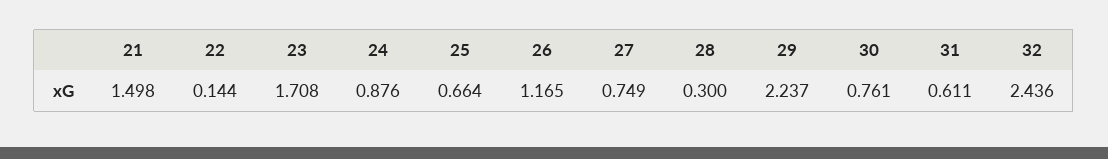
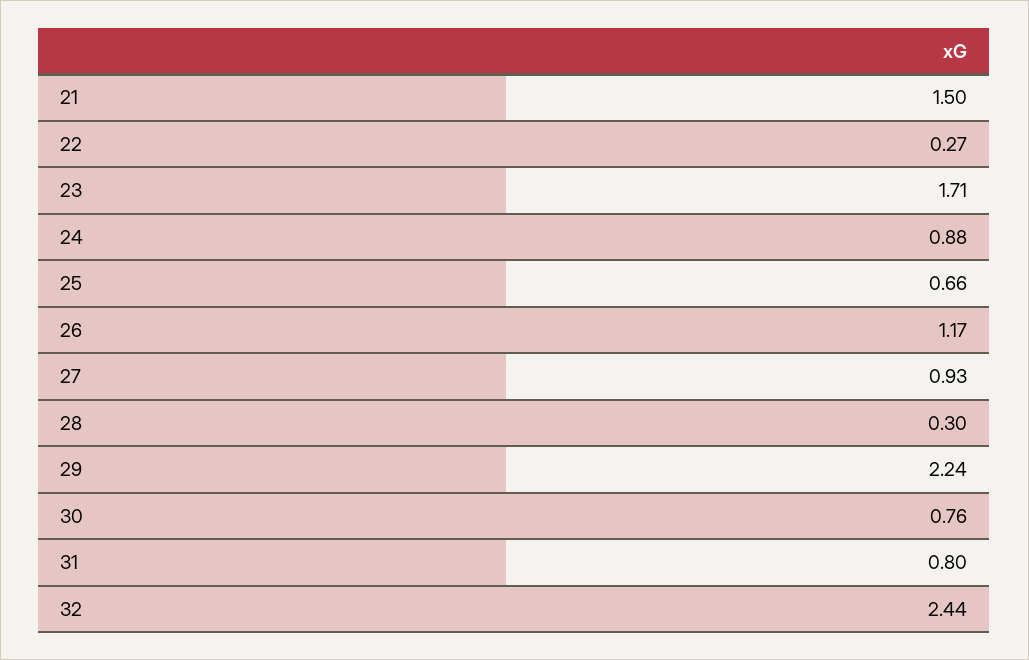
  {
    "21": 1.498,
-   "22": 0.144,
+   "22": 0.27,
    "23": 1.708,
    "24": 0.876,
    "25": 0.664,
    "26": 1.165,
-   "27": 0.749,
+   "27": 0.93,
    "28": 0.3,
    "29": 2.237,
    "30": 0.761,
-   "31": 0.611,
+   "31": 0.8,
    "32": 2.436
  }

